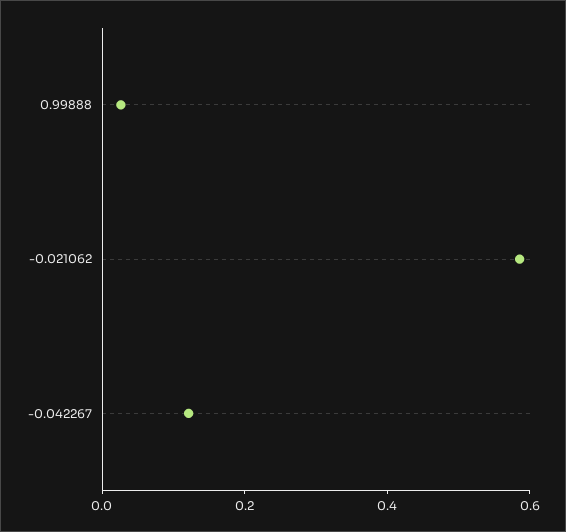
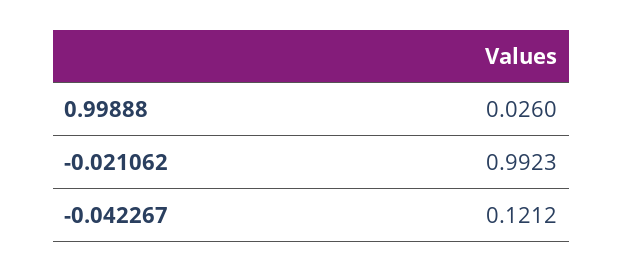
  {
    "0.99888": 0.026,
-   "-0.021062": 0.6,
+   "-0.021062": 0.9923,
    "-0.042267": 0.1212
  }

